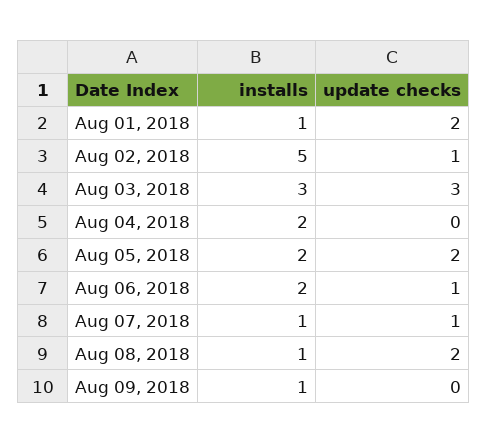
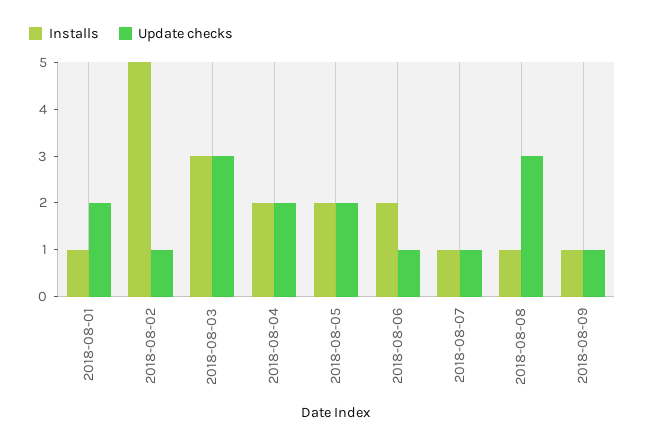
  {
    "installs": {
      "Aug 01, 2018": 1,
      "Aug 02, 2018": 5,
      "Aug 03, 2018": 3,
      "Aug 04, 2018": 2,
      "Aug 05, 2018": 2,
      "Aug 06, 2018": 2,
      "Aug 07, 2018": 1,
      "Aug 08, 2018": 1,
      "Aug 09, 2018": 1
    },
    "update checks": {
      "Aug 01, 2018": 2,
      "Aug 02, 2018": 1,
      "Aug 03, 2018": 3,
-     "Aug 04, 2018": 0,
+     "Aug 04, 2018": 2,
      "Aug 05, 2018": 2,
      "Aug 06, 2018": 1,
      "Aug 07, 2018": 1,
-     "Aug 08, 2018": 2,
+     "Aug 08, 2018": 3,
-     "Aug 09, 2018": 0
+     "Aug 09, 2018": 1
    }
  }

